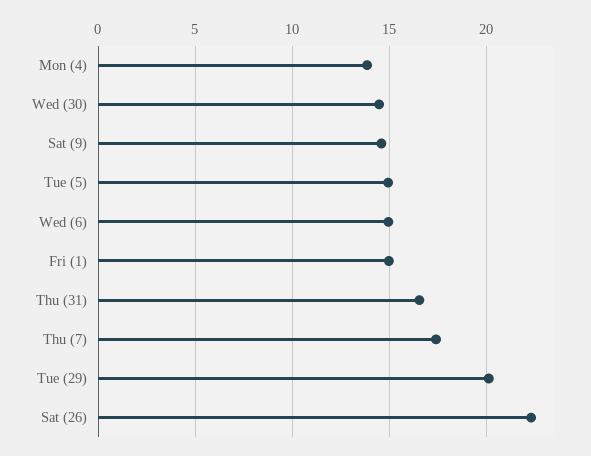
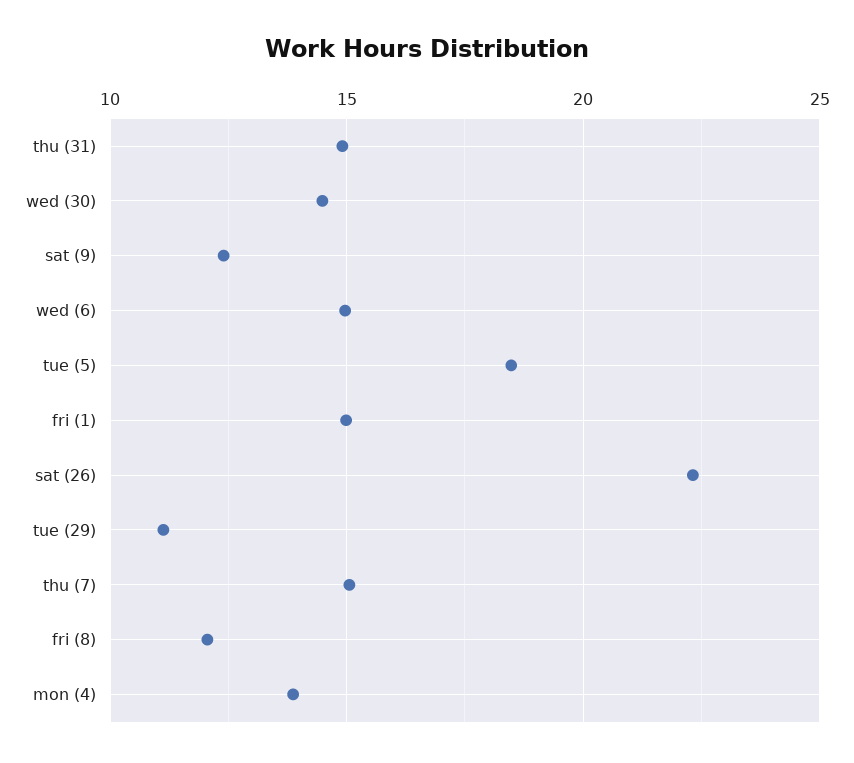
  {
    "Mon (4)": 14,
    "Wed (30)": 14.5,
-   "Sat (9)": 14.5,
+   "Sat (9)": 12.5,
-   "Tue (5)": 15,
+   "Tue (5)": 18.5,
    "Wed (6)": 15,
    "Fri (1)": 15,
-   "Thu (31)": 16.5,
+   "Thu (31)": 15,
-   "Thu (7)": 17.5,
+   "Thu (7)": 15,
-   "Tue (29)": 20,
+   "Tue (29)": 11,
-   "Sat (26)": 22.5
+   "Sat (26)": 22.5,
+   "fri (8)": 12
  }

